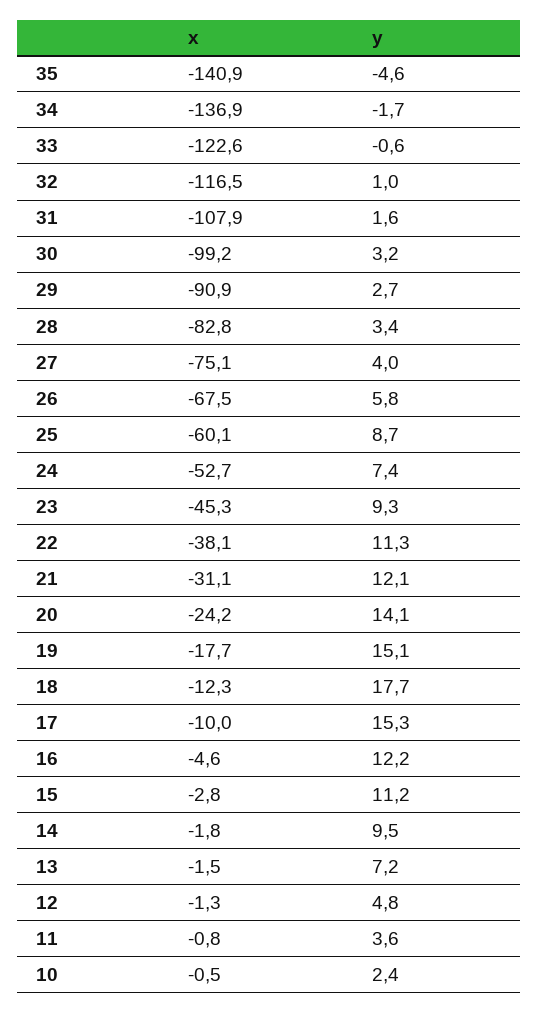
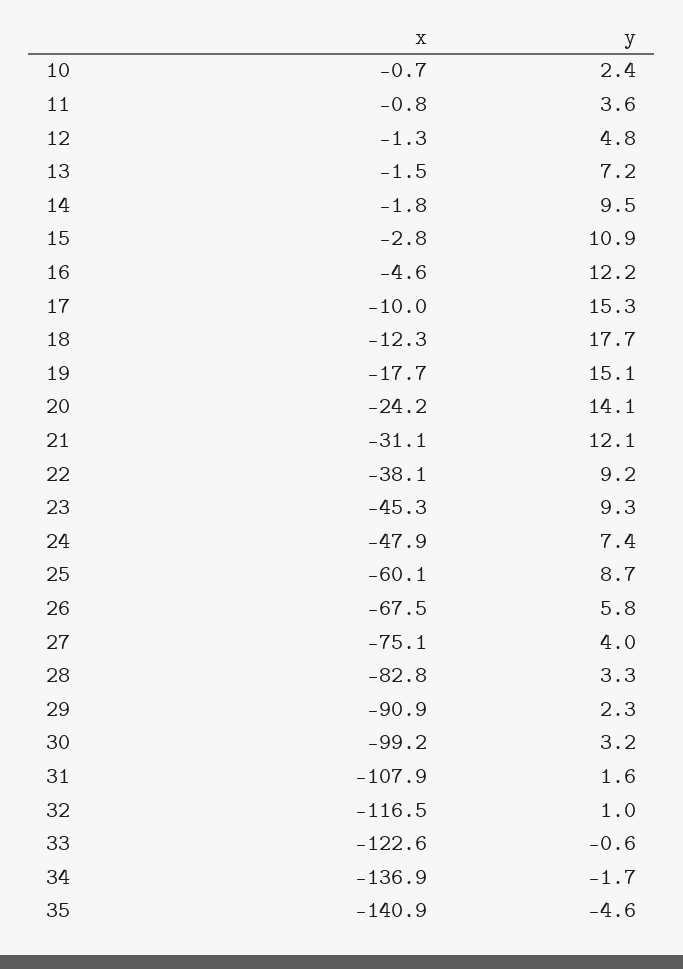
  {
    "x": {
      "35": -140.9,
      "34": -136.9,
      "33": -122.6,
      "32": -116.5,
      "31": -107.9,
      "30": -99.2,
      "29": -90.9,
      "28": -82.8,
      "27": -75.1,
      "26": -67.5,
      "25": -60.1,
-     "24": -52.7,
+     "24": -47.9,
      "23": -45.3,
      "22": -38.1,
      "21": -31.1,
      "20": -24.2,
      "19": -17.7,
      "18": -12.3,
      "17": -10,
      "16": -4.6,
      "15": -2.8,
      "14": -1.8,
      "13": -1.5,
      "12": -1.3,
      "11": -0.8,
-     "10": -0.5
+     "10": -0.7
    },
    "y": {
      "35": -4.6,
      "34": -1.7,
      "33": -0.6,
      "32": 1,
      "31": 1.6,
      "30": 3.2,
-     "29": 2.7,
+     "29": 2.3,
-     "28": 3.4,
+     "28": 3.3,
      "27": 4,
      "26": 5.8,
      "25": 8.7,
      "24": 7.4,
      "23": 9.3,
-     "22": 11.3,
+     "22": 9.2,
      "21": 12.1,
      "20": 14.1,
      "19": 15.1,
      "18": 17.7,
      "17": 15.3,
      "16": 12.2,
-     "15": 11.2,
+     "15": 10.9,
      "14": 9.5,
      "13": 7.2,
      "12": 4.8,
      "11": 3.6,
      "10": 2.4
    }
  }

